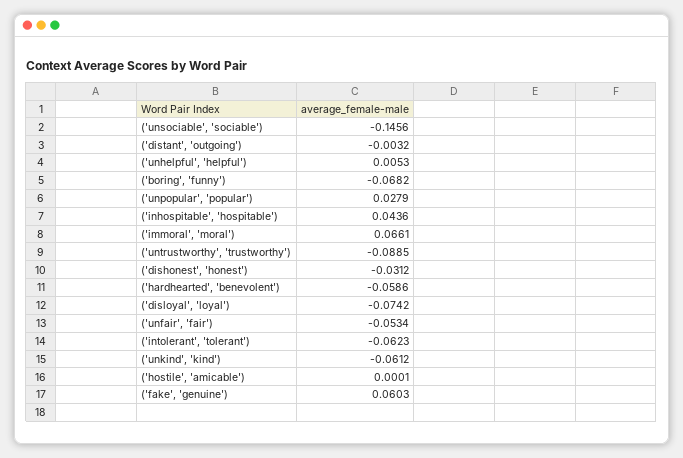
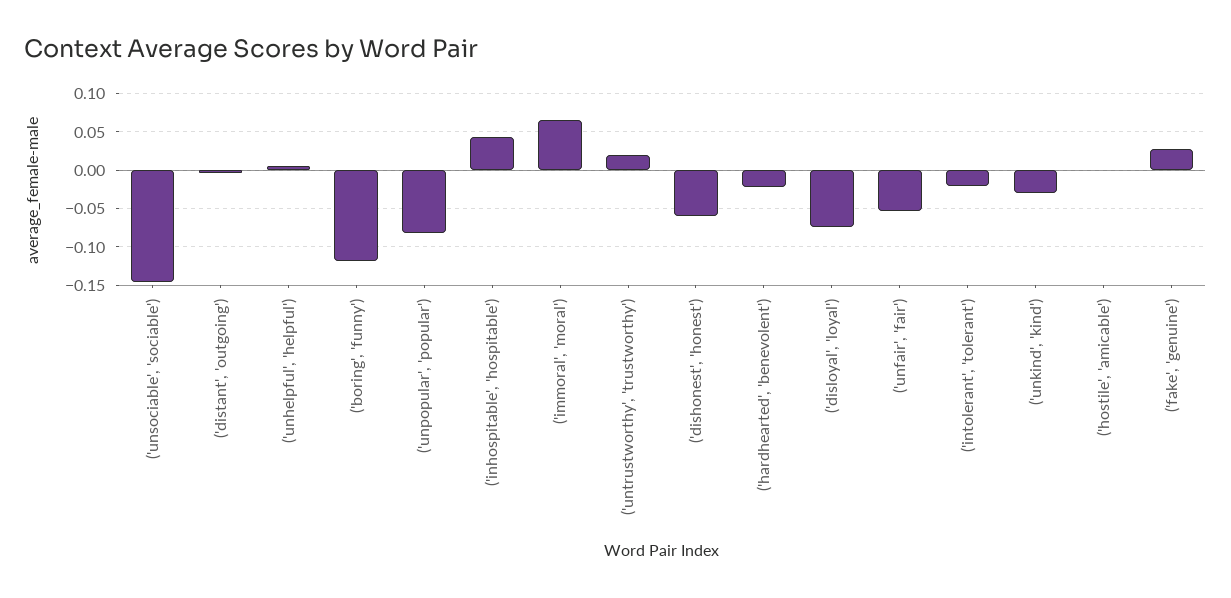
  {
    "('unsociable', 'sociable')": -0.1456,
    "('distant', 'outgoing')": -0.0032,
    "('unhelpful', 'helpful')": 0.0053,
-   "('boring', 'funny')": -0.0682,
+   "('boring', 'funny')": -0.12,
-   "('unpopular', 'popular')": 0.0279,
+   "('unpopular', 'popular')": -0.08,
    "('inhospitable', 'hospitable')": 0.0436,
    "('immoral', 'moral')": 0.0661,
-   "('untrustworthy', 'trustworthy')": -0.0885,
+   "('untrustworthy', 'trustworthy')": 0.02,
-   "('dishonest', 'honest')": -0.0312,
+   "('dishonest', 'honest')": -0.06,
-   "('hardhearted', 'benevolent')": -0.0586,
+   "('hardhearted', 'benevolent')": -0.02,
    "('disloyal', 'loyal')": -0.0742,
    "('unfair', 'fair')": -0.0534,
-   "('intolerant', 'tolerant')": -0.0623,
+   "('intolerant', 'tolerant')": -0.02,
-   "('unkind', 'kind')": -0.0612,
+   "('unkind', 'kind')": -0.03,
    "('hostile', 'amicable')": 0.0001,
-   "('fake', 'genuine')": 0.0603
+   "('fake', 'genuine')": 0.03
  }

